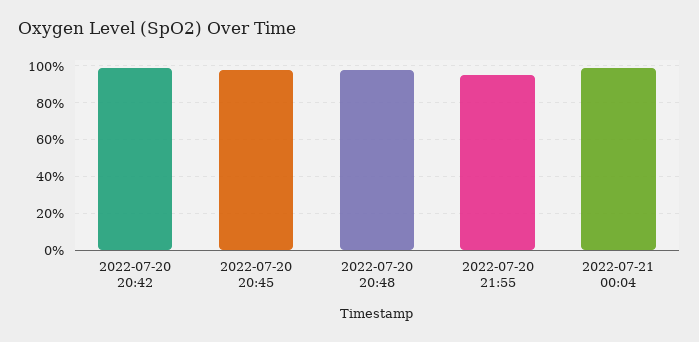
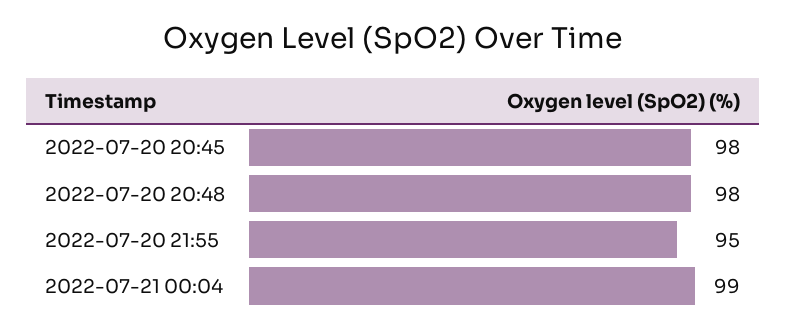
  {
-   "2022-07-20 20:42": 100,
    "2022-07-20 20:45": 98,
    "2022-07-20 20:48": 98,
    "2022-07-20 21:55": 95,
    "2022-07-21 00:04": 99
  }

